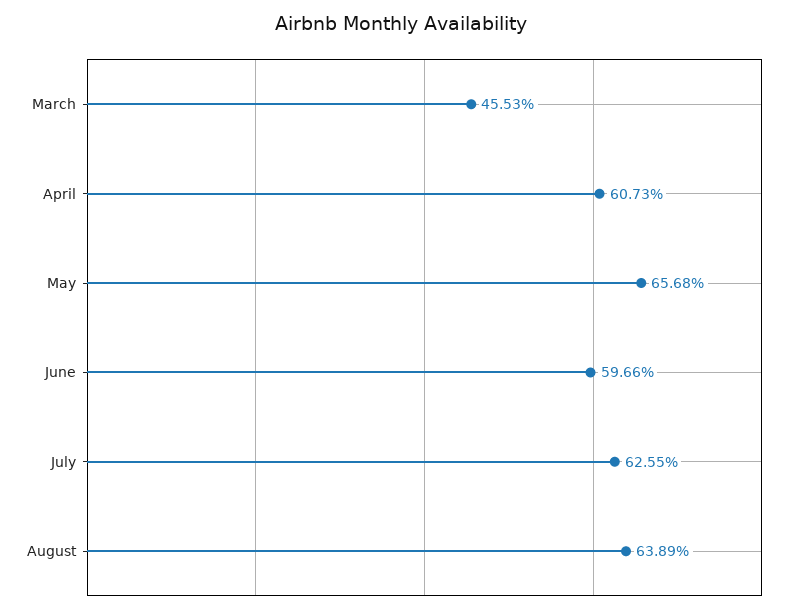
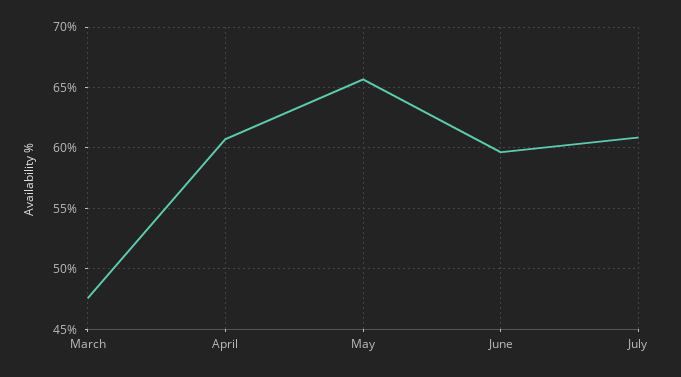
  {
-   "March": 45.53,
+   "March": 47.5,
    "April": 60.73,
    "May": 65.68,
    "June": 59.66,
-   "July": 62.55,
+   "July": 61
-   "August": 63.89
  }

